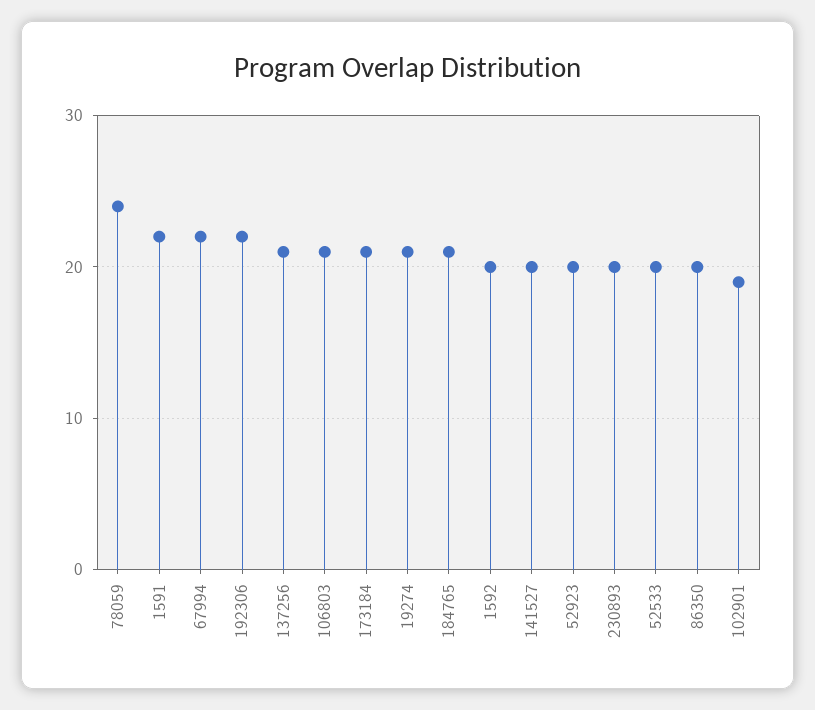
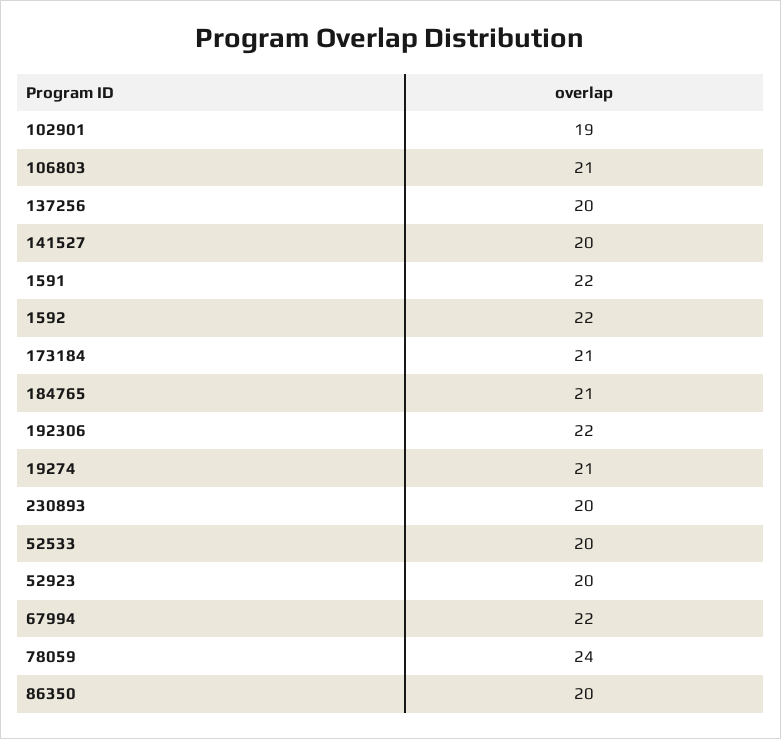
  {
    "78059": 24,
    "1591": 22,
    "67994": 22,
    "192306": 22,
-   "137256": 21,
+   "137256": 20,
    "106803": 21,
    "173184": 21,
    "19274": 21,
    "184765": 21,
-   "1592": 20,
+   "1592": 22,
    "141527": 20,
    "52923": 20,
    "230893": 20,
    "52533": 20,
    "86350": 20,
    "102901": 19
  }

